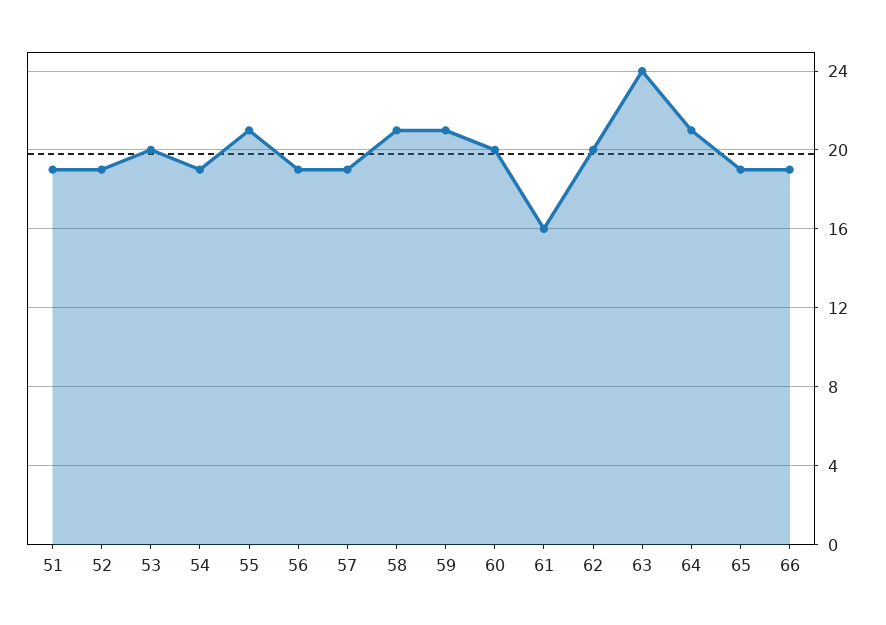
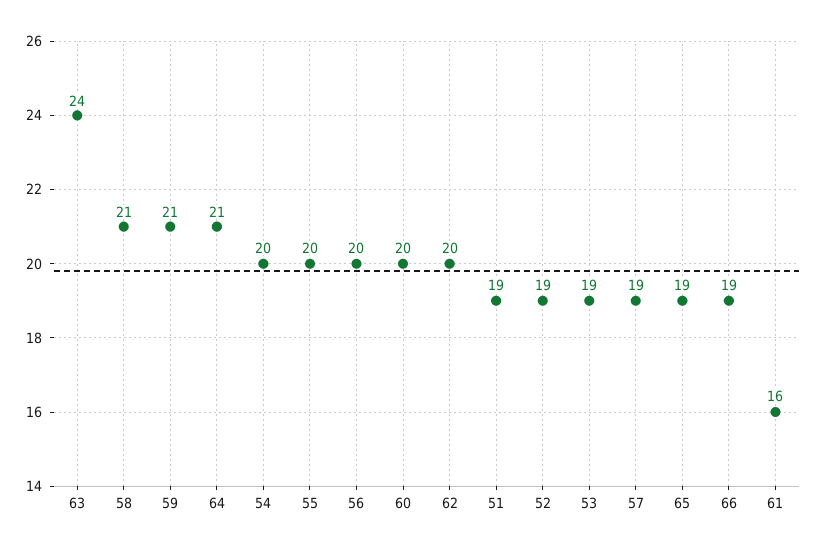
  {
    "51": 19,
    "52": 19,
-   "53": 20,
+   "53": 19,
-   "54": 19,
+   "54": 20,
-   "55": 21,
+   "55": 20,
-   "56": 19,
+   "56": 20,
    "57": 19,
    "58": 21,
    "59": 21,
    "60": 20,
    "61": 16,
    "62": 20,
    "63": 24,
    "64": 21,
    "65": 19,
    "66": 19
  }

